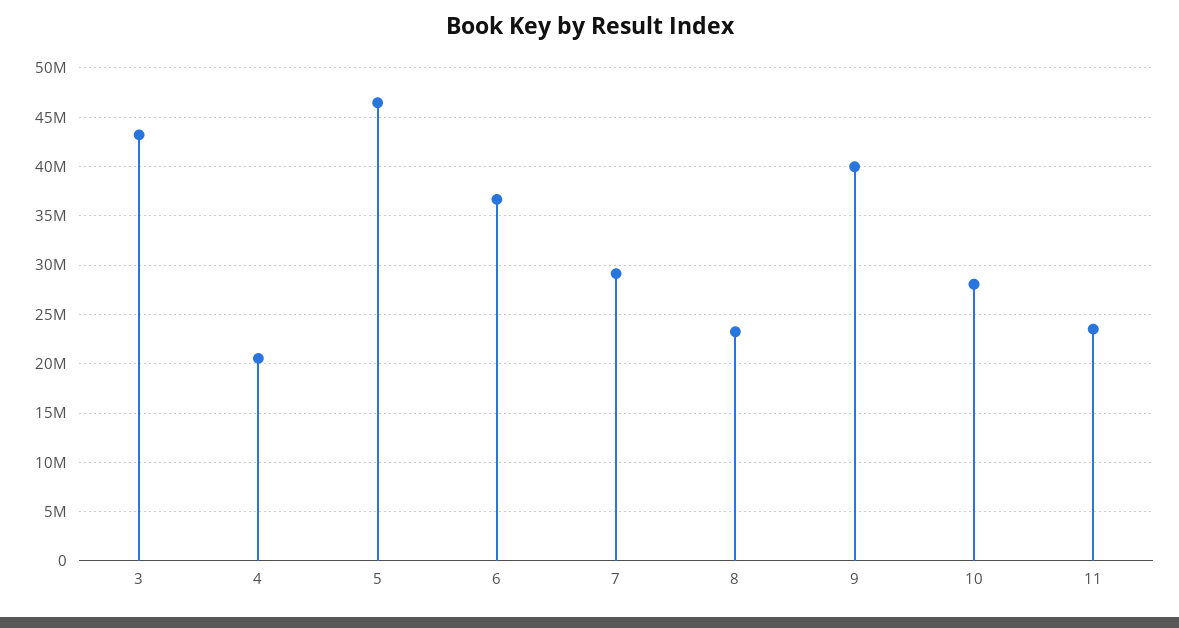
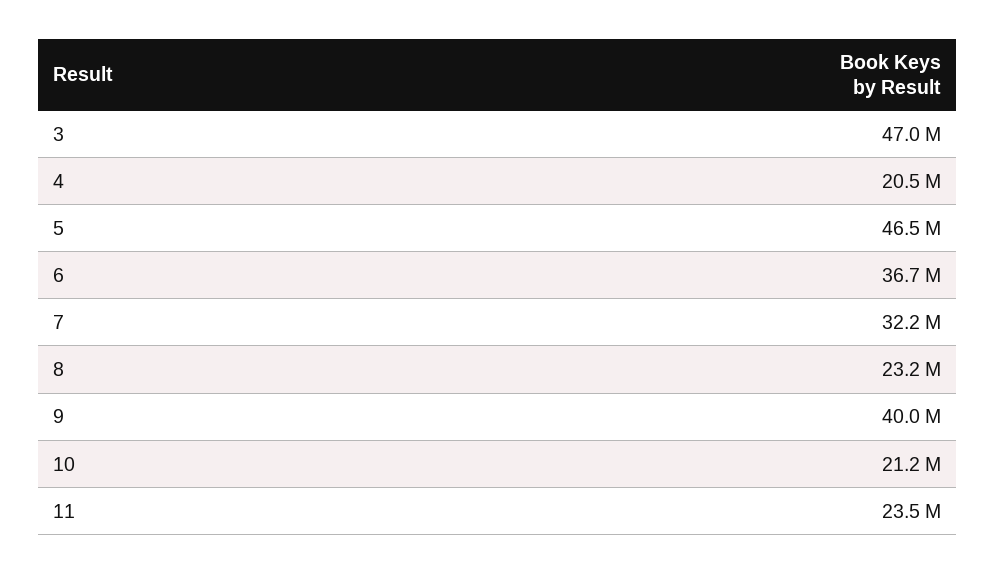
  {
-   "3": 43000000,
+   "3": 47000000,
    "4": 20500000,
    "5": 46500000,
    "6": 36700000,
-   "7": 29000000,
+   "7": 32200000,
    "8": 23200000,
    "9": 40000000,
-   "10": 28000000,
+   "10": 21200000,
    "11": 23500000
  }

